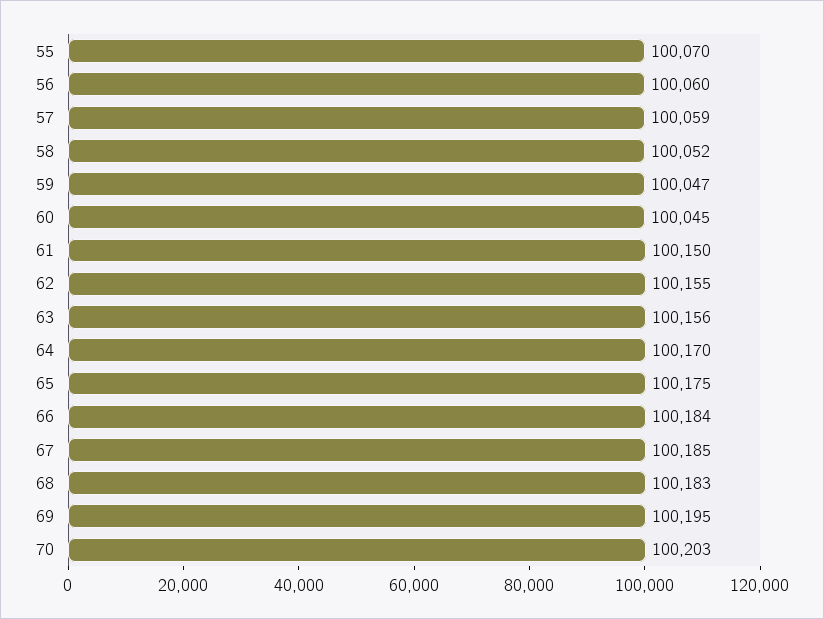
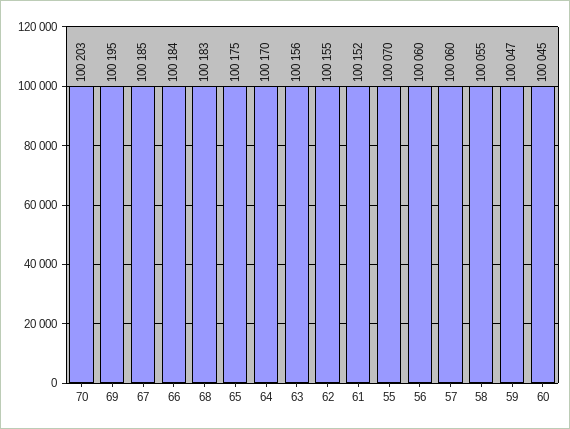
  {
    "55": 100070,
    "56": 100060,
-   "57": 100059,
+   "57": 100060,
-   "58": 100052,
+   "58": 100055,
    "59": 100047,
    "60": 100045,
-   "61": 100150,
+   "61": 100152,
    "62": 100155,
    "63": 100156,
    "64": 100170,
    "65": 100175,
    "66": 100184,
    "67": 100185,
    "68": 100183,
    "69": 100195,
    "70": 100203
  }

